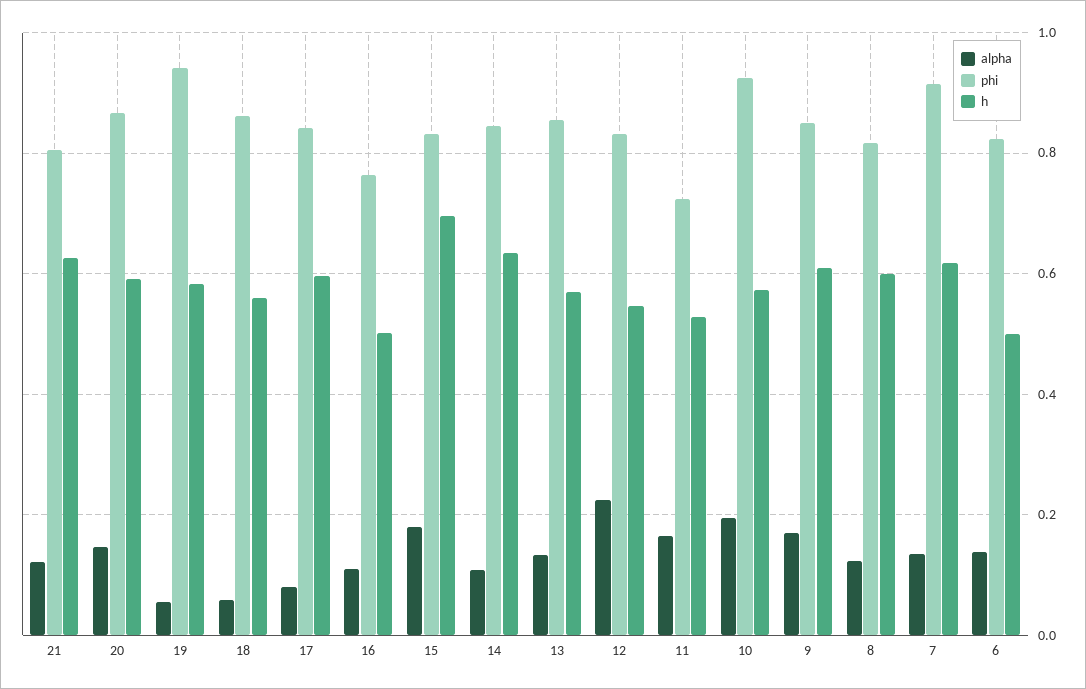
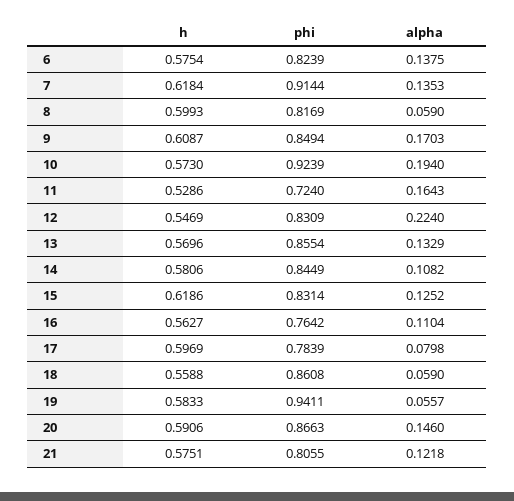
  {
    "alpha": {
      "21": 0.1218,
      "20": 0.146,
      "19": 0.0557,
      "18": 0.059,
      "17": 0.0798,
      "16": 0.1104,
-     "15": 0.18,
+     "15": 0.1252,
      "14": 0.1082,
      "13": 0.1329,
      "12": 0.224,
      "11": 0.1643,
      "10": 0.194,
      "9": 0.1703,
-     "8": 0.12,
+     "8": 0.059,
      "7": 0.1353,
      "6": 0.1375
    },
    "phi": {
      "21": 0.8055,
      "20": 0.8663,
      "19": 0.9411,
      "18": 0.8608,
-     "17": 0.84,
+     "17": 0.7839,
      "16": 0.7642,
      "15": 0.8314,
      "14": 0.8449,
      "13": 0.8554,
      "12": 0.8309,
      "11": 0.724,
      "10": 0.9239,
      "9": 0.8494,
      "8": 0.8169,
      "7": 0.9144,
      "6": 0.8239
    },
    "h": {
-     "21": 0.62,
+     "21": 0.5751,
      "20": 0.5906,
      "19": 0.5833,
      "18": 0.5588,
      "17": 0.5969,
-     "16": 0.5,
+     "16": 0.5627,
-     "15": 0.7,
+     "15": 0.6186,
-     "14": 0.64,
+     "14": 0.5806,
      "13": 0.5696,
      "12": 0.5469,
      "11": 0.5286,
      "10": 0.573,
      "9": 0.6087,
      "8": 0.5993,
      "7": 0.6184,
-     "6": 0.5
+     "6": 0.5754
    }
  }

